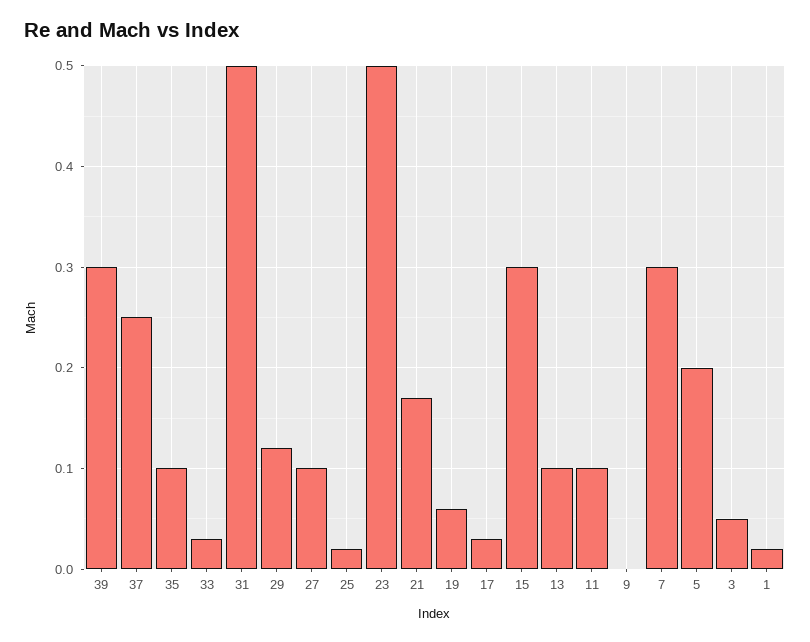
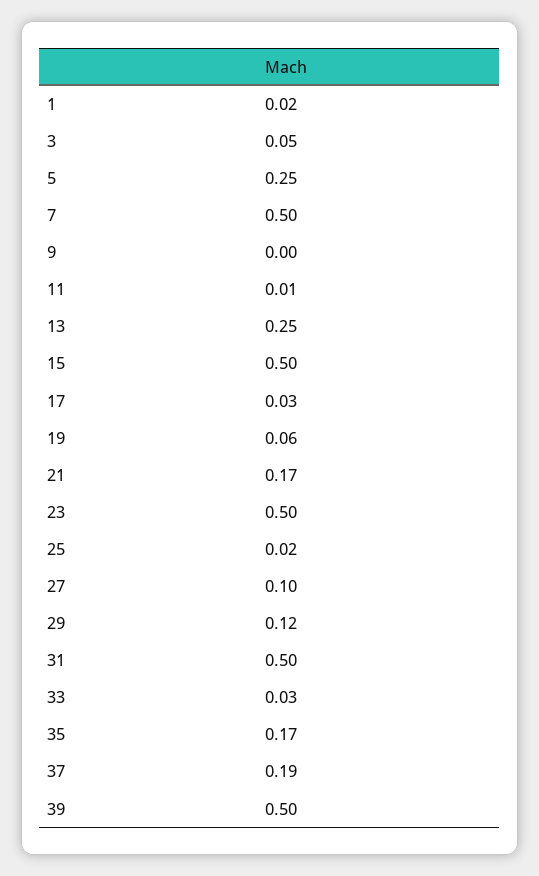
  {
-   "39": 0.3,
+   "39": 0.5,
-   "37": 0.25,
+   "37": 0.19,
-   "35": 0.1,
+   "35": 0.17,
    "33": 0.03,
    "31": 0.5,
    "29": 0.12,
    "27": 0.1,
    "25": 0.02,
    "23": 0.5,
    "21": 0.17,
    "19": 0.06,
    "17": 0.03,
-   "15": 0.3,
+   "15": 0.5,
-   "13": 0.1,
+   "13": 0.25,
-   "11": 0.1,
+   "11": 0.01,
    "9": 0,
-   "7": 0.3,
+   "7": 0.5,
-   "5": 0.2,
+   "5": 0.25,
    "3": 0.05,
    "1": 0.02
  }

